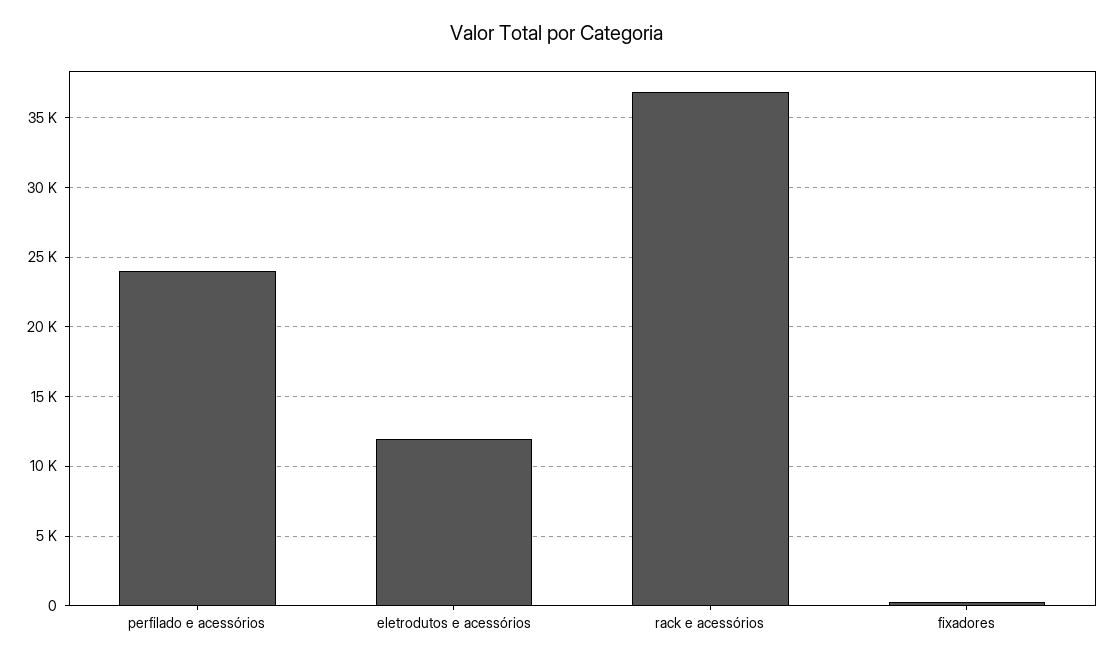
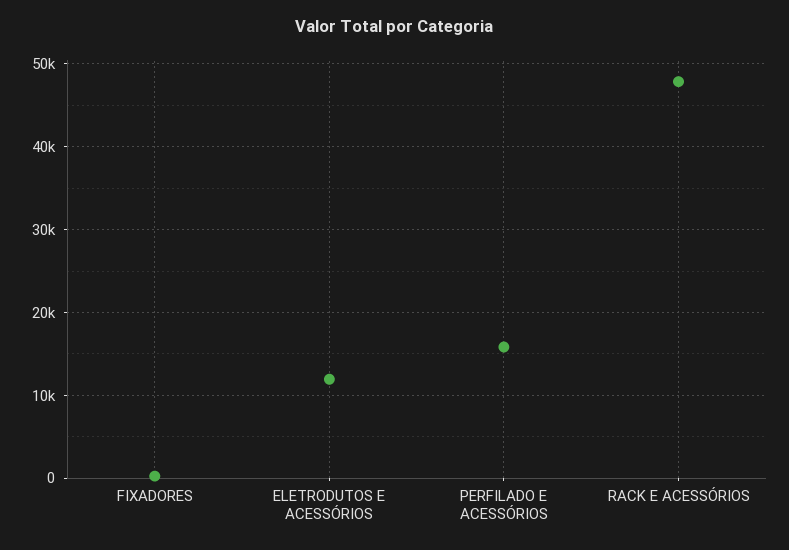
  {
-   "perfilado e acessórios": 24000,
+   "perfilado e acessórios": 16000,
    "eletrodutos e acessórios": 12000,
-   "rack e acessórios": 37000,
+   "rack e acessórios": 48000,
    "fixadores": 0
  }

